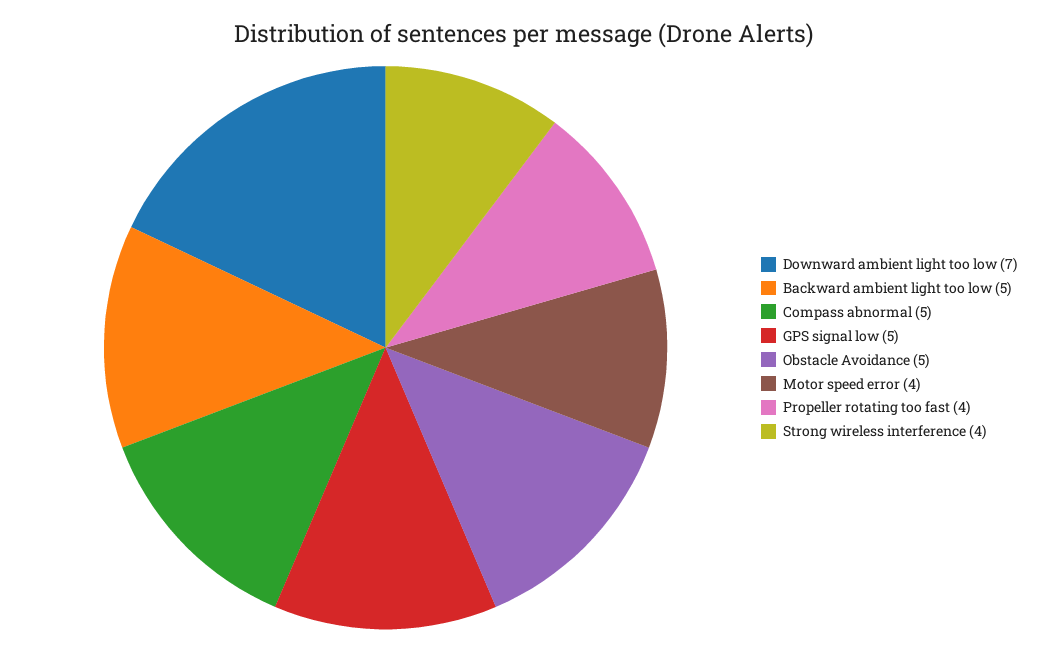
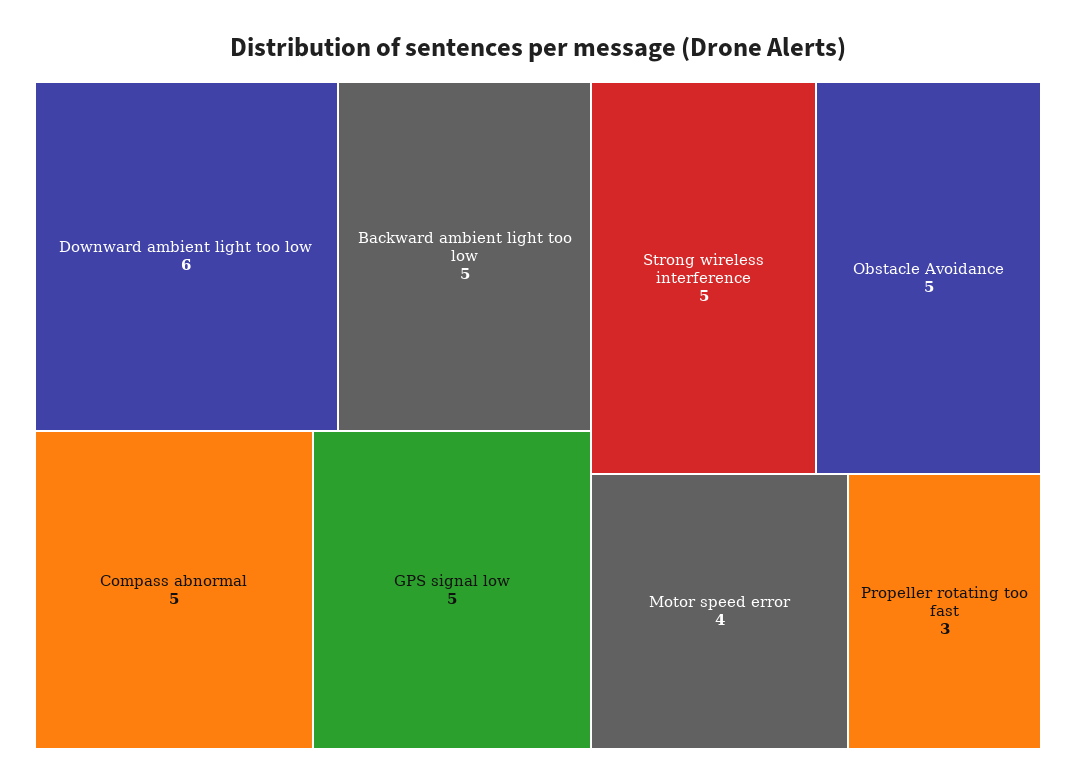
  {
-   "Downward ambient light too low": 7,
+   "Downward ambient light too low": 6,
    "Backward ambient light too low": 5,
    "Compass abnormal": 5,
    "GPS signal low": 5,
    "Obstacle Avoidance": 5,
    "Motor speed error": 4,
-   "Propeller rotating too fast": 4,
+   "Propeller rotating too fast": 3,
-   "Strong wireless interference": 4
+   "Strong wireless interference": 5
  }

